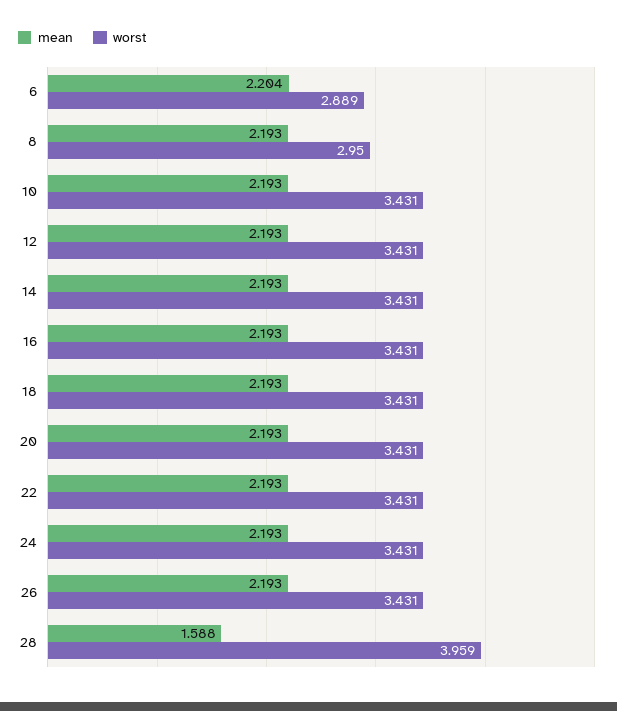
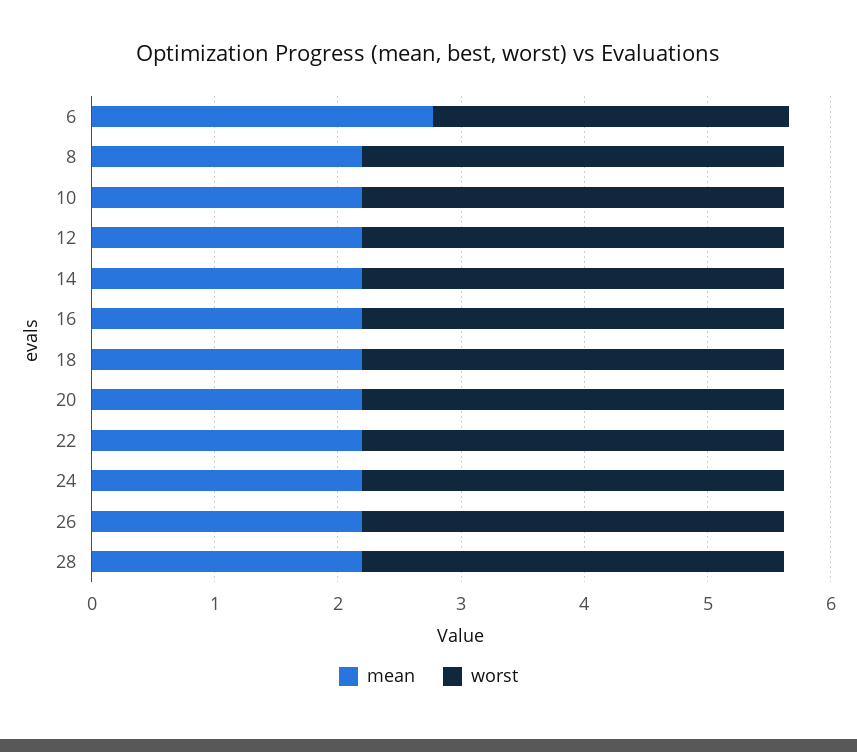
  {
    "mean": {
-     "6": 2.204,
+     "6": 2.8,
      "8": 2.193,
      "10": 2.193,
      "12": 2.193,
      "14": 2.193,
      "16": 2.193,
      "18": 2.193,
      "20": 2.193,
      "22": 2.193,
      "24": 2.193,
      "26": 2.193,
-     "28": 1.588
+     "28": 2.2
    },
    "worst": {
      "6": 2.889,
-     "8": 2.95,
+     "8": 3.4,
      "10": 3.431,
      "12": 3.431,
      "14": 3.431,
      "16": 3.431,
      "18": 3.431,
      "20": 3.431,
      "22": 3.431,
      "24": 3.431,
      "26": 3.431,
-     "28": 3.959
+     "28": 3.4
    }
  }

